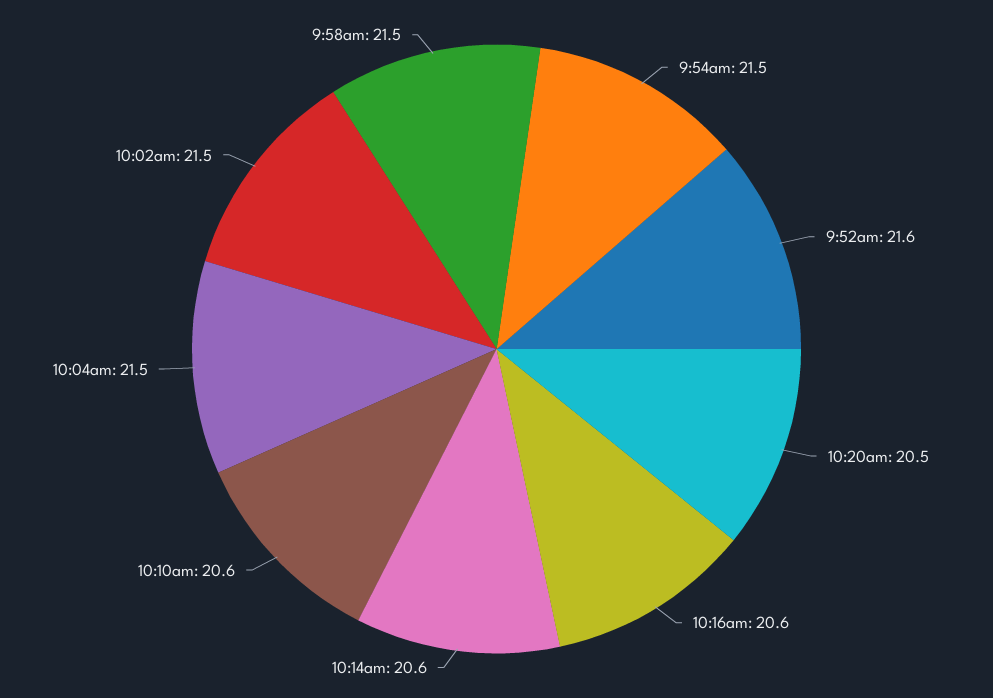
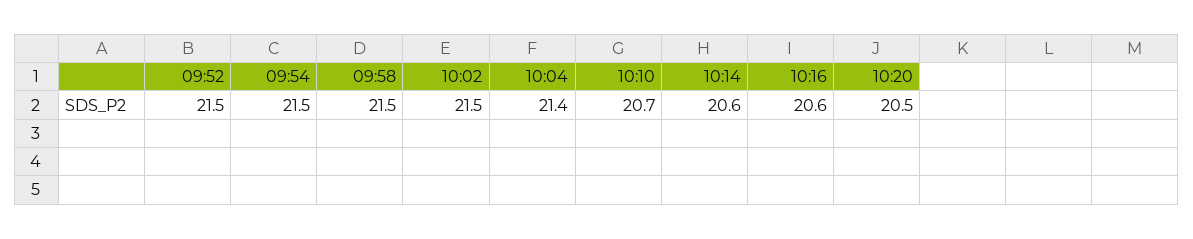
  {
    "9:54am": 21.5,
-   "9:52am": 21.6,
+   "9:52am": 21.5,
    "10:20am": 20.5,
    "10:16am": 20.6,
    "10:14am": 20.6,
-   "10:10am": 20.6,
+   "10:10am": 20.7,
-   "10:04am": 21.5,
+   "10:04am": 21.4,
    "10:02am": 21.5,
    "9:58am": 21.5
  }

